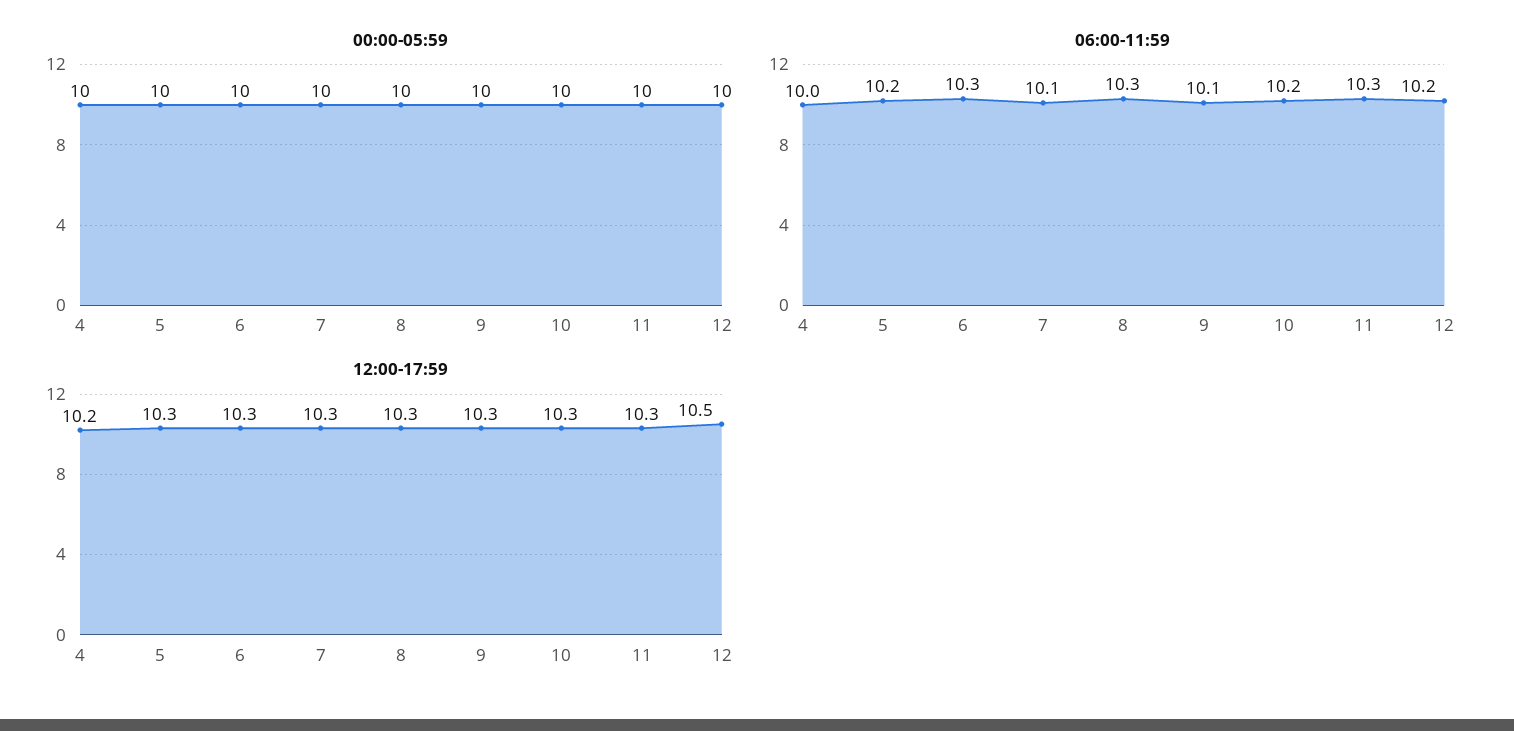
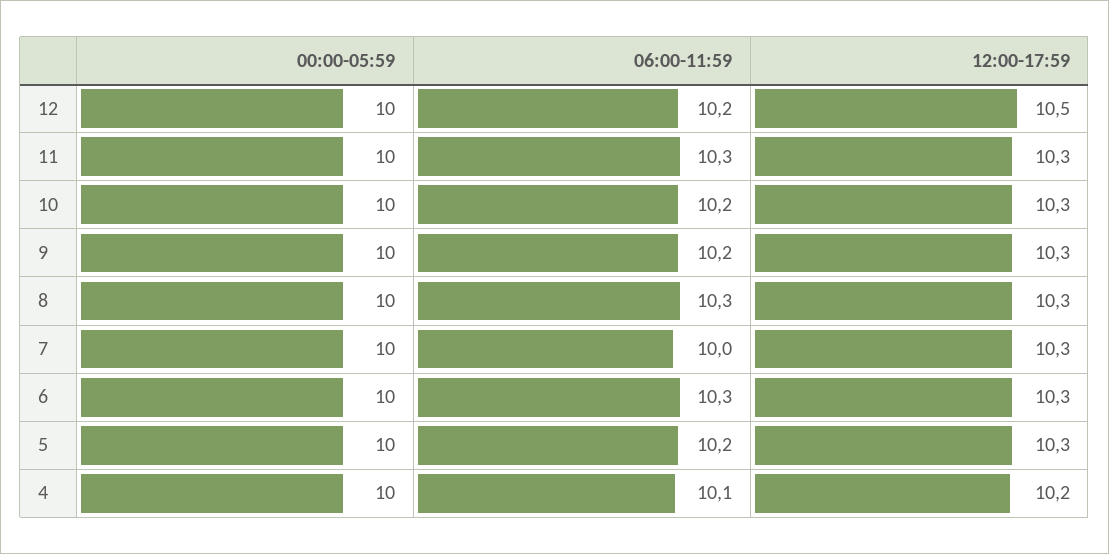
  {
    "00:00-05:59": {
      "4": 10,
      "5": 10,
      "6": 10,
      "7": 10,
      "8": 10,
      "9": 10,
      "10": 10,
      "11": 10,
      "12": 10
    },
    "06:00-11:59": {
-     "4": 10,
+     "4": 10.1,
      "5": 10.2,
      "6": 10.3,
-     "7": 10.1,
+     "7": 10,
      "8": 10.3,
-     "9": 10.1,
+     "9": 10.2,
      "10": 10.2,
      "11": 10.3,
      "12": 10.2
    },
    "12:00-17:59": {
      "4": 10.2,
      "5": 10.3,
      "6": 10.3,
      "7": 10.3,
      "8": 10.3,
      "9": 10.3,
      "10": 10.3,
      "11": 10.3,
      "12": 10.5
    }
  }

